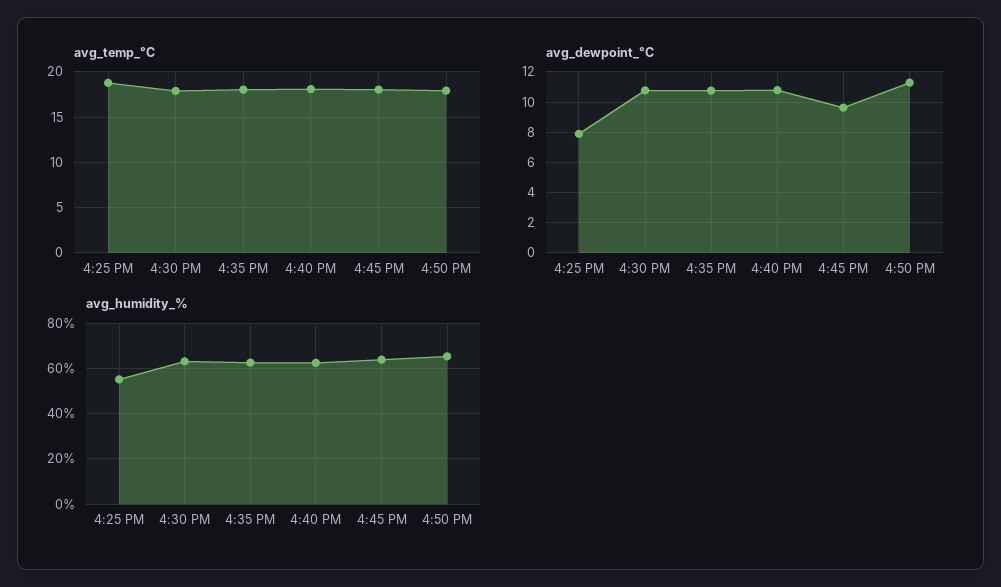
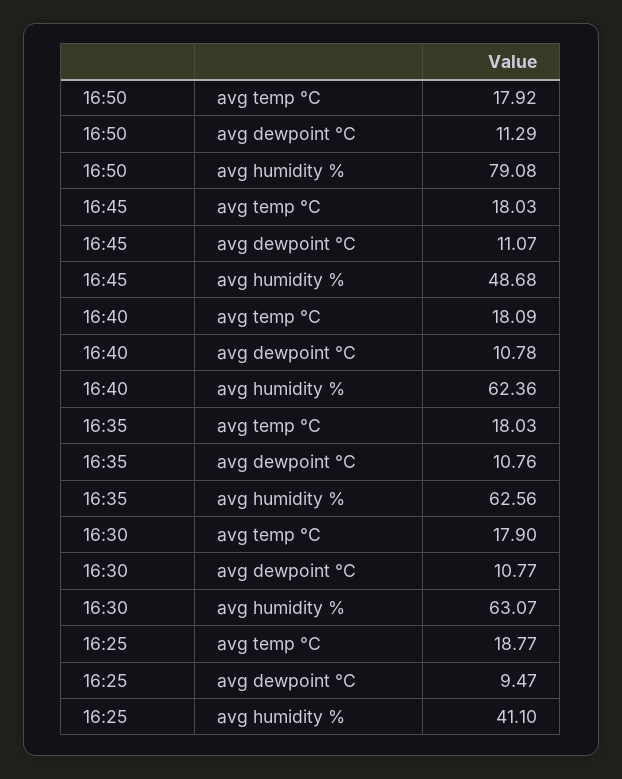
  {
    "avg_temp_°C": {
      "4:25 PM": 18.77,
      "4:30 PM": 17.9,
      "4:35 PM": 18.03,
      "4:40 PM": 18.09,
      "4:45 PM": 18.03,
      "4:50 PM": 17.92
    },
    "avg_dewpoint_°C": {
-     "4:25 PM": 8,
+     "4:25 PM": 9.47,
      "4:30 PM": 10.77,
      "4:35 PM": 10.76,
      "4:40 PM": 10.78,
-     "4:45 PM": 9.5,
+     "4:45 PM": 11.07,
      "4:50 PM": 11.29
    },
    "avg_humidity_%": {
-     "4:25 PM": 55,
+     "4:25 PM": 41.1,
      "4:30 PM": 63.07,
      "4:35 PM": 62.56,
      "4:40 PM": 62.36,
-     "4:45 PM": 65,
+     "4:45 PM": 48.68,
-     "4:50 PM": 65
+     "4:50 PM": 79.08
    }
  }

